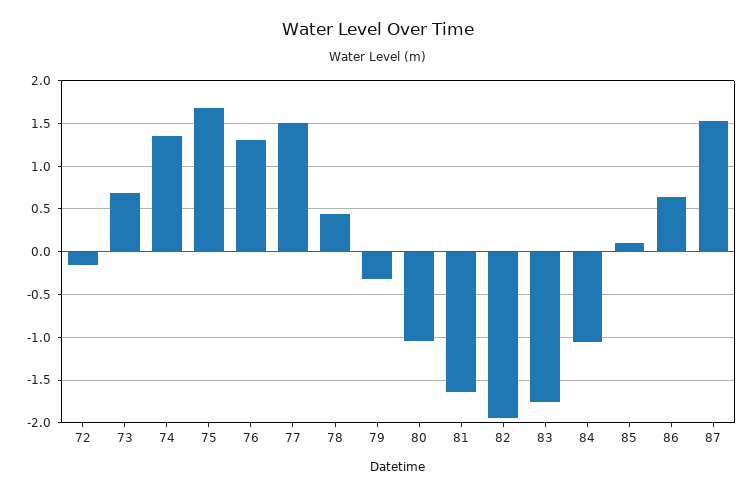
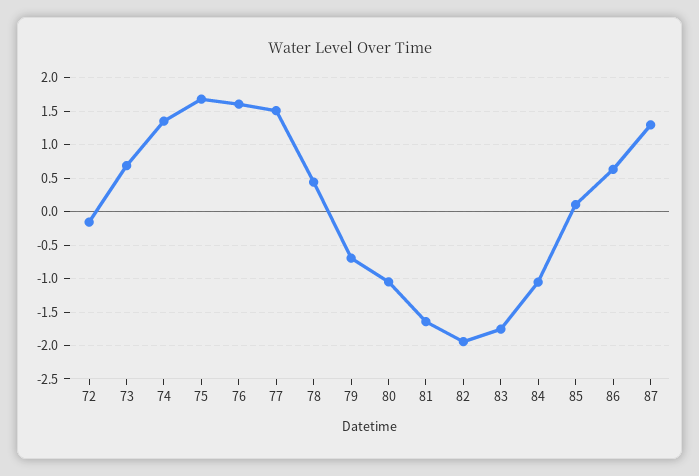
  {
    "72": -0.2,
    "73": 0.7,
    "74": 1.4,
    "75": 1.7,
-   "76": 1.3,
+   "76": 1.6,
    "77": 1.5,
    "78": 0.4,
-   "79": -0.3,
+   "79": -0.7,
    "80": -1,
    "81": -1.6,
    "82": -1.9,
    "83": -1.8,
    "84": -1.1,
    "85": 0.1,
    "86": 0.6,
-   "87": 1.5
+   "87": 1.3
  }

